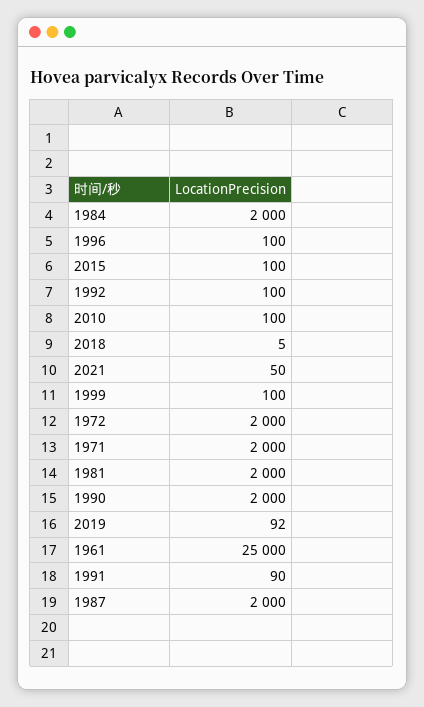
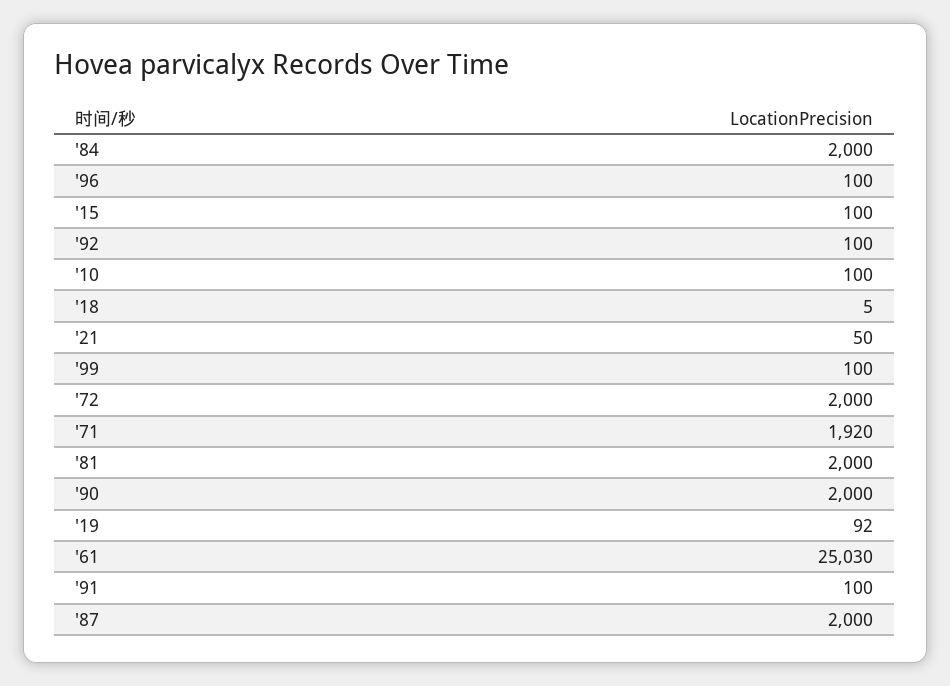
  {
    "1984": 2000,
    "1996": 100,
    "2015": 100,
    "1992": 100,
    "2010": 100,
    "2018": 5,
    "2021": 50,
    "1999": 100,
    "1972": 2000,
-   "1971": 2000,
+   "1971": 1920,
    "1981": 2000,
    "1990": 2000,
    "2019": 92,
-   "1961": 25000,
+   "1961": 25030,
-   "1991": 90,
+   "1991": 100,
    "1987": 2000
  }

